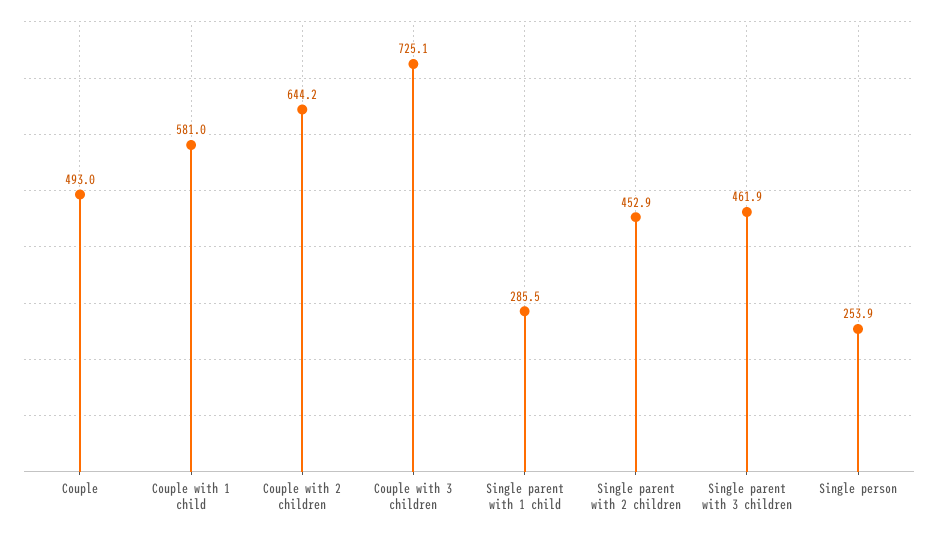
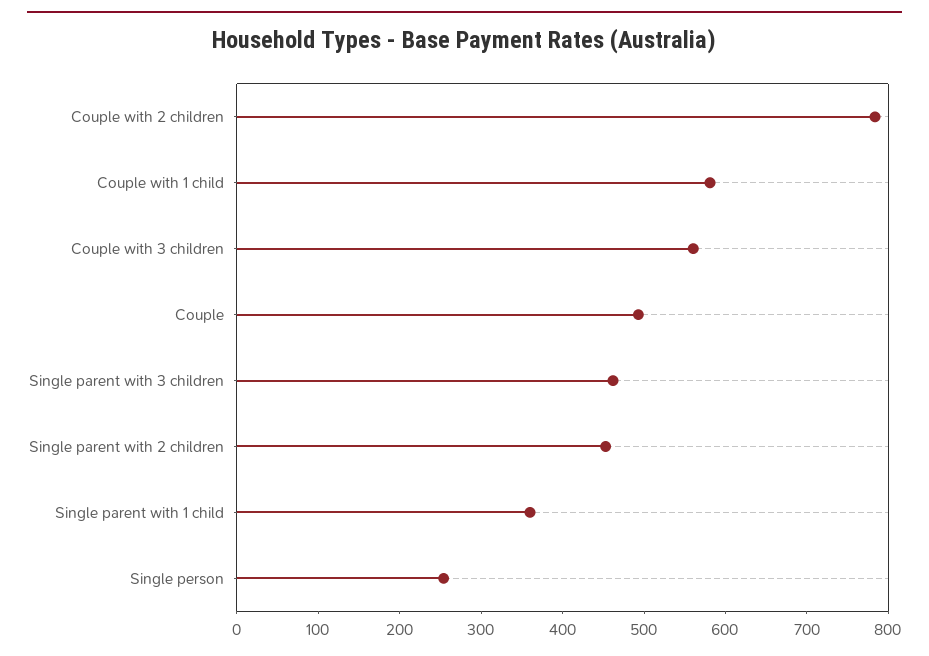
  {
    "Couple": 493,
    "Couple with 1 child": 581,
-   "Couple with 2 children": 644.2,
+   "Couple with 2 children": 780,
-   "Couple with 3 children": 725.1,
+   "Couple with 3 children": 560,
-   "Single parent with 1 child": 285.5,
+   "Single parent with 1 child": 360,
    "Single parent with 2 children": 452.9,
    "Single parent with 3 children": 461.9,
    "Single person": 253.9
  }

